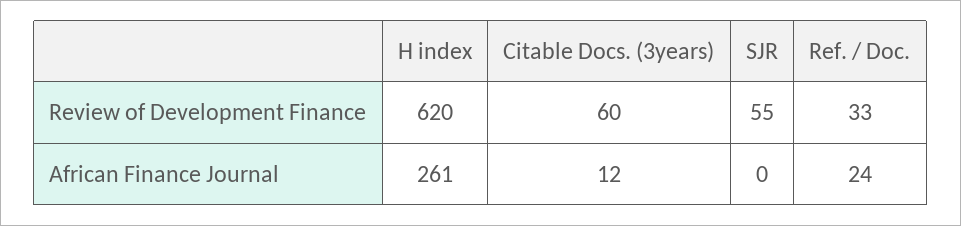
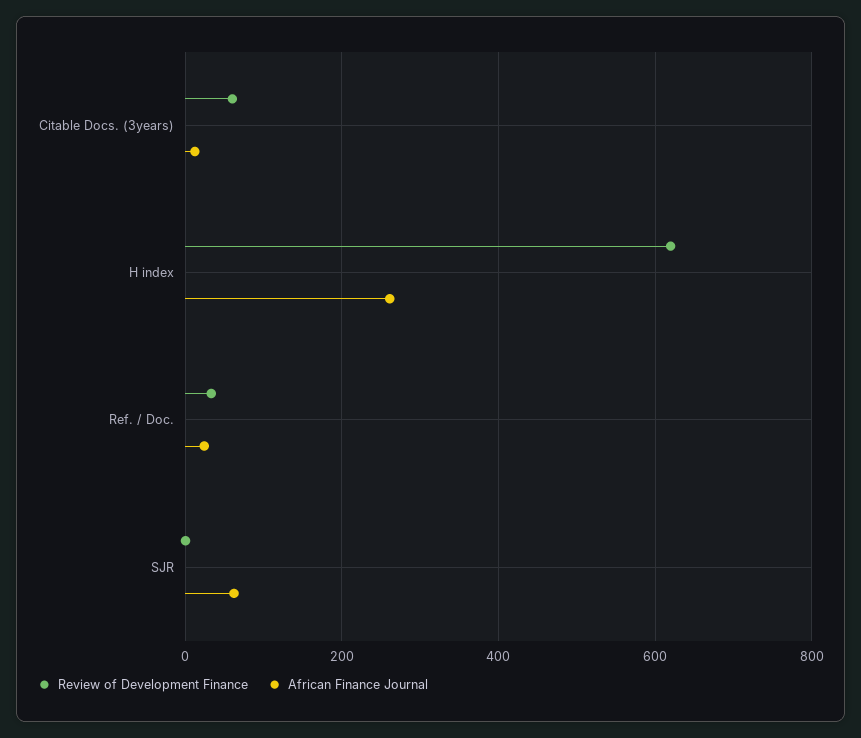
  {
    "Review of Development Finance": {
      "H index": 620,
      "Citable Docs. (3years)": 60,
-     "SJR": 55,
+     "SJR": 0,
      "Ref. / Doc.": 33
    },
    "African Finance Journal": {
      "H index": 261,
      "Citable Docs. (3years)": 12,
-     "SJR": 0,
+     "SJR": 60,
      "Ref. / Doc.": 24
    }
  }

